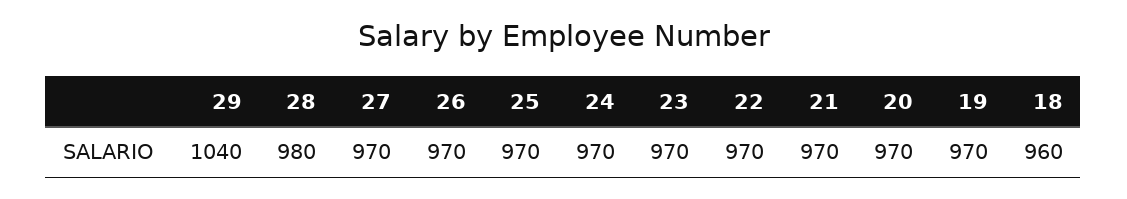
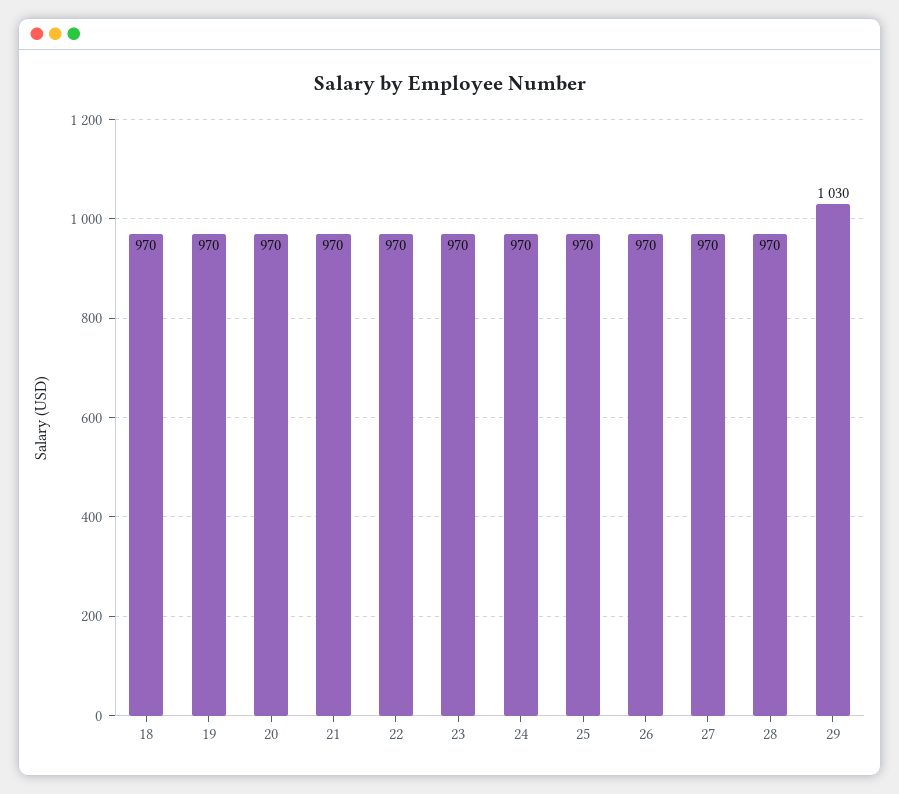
  {
-   "29": 1040,
+   "29": 1030,
-   "28": 980,
+   "28": 970,
    "27": 970,
    "26": 970,
    "25": 970,
    "24": 970,
    "23": 970,
    "22": 970,
    "21": 970,
    "20": 970,
    "19": 970,
-   "18": 960
+   "18": 970
  }

